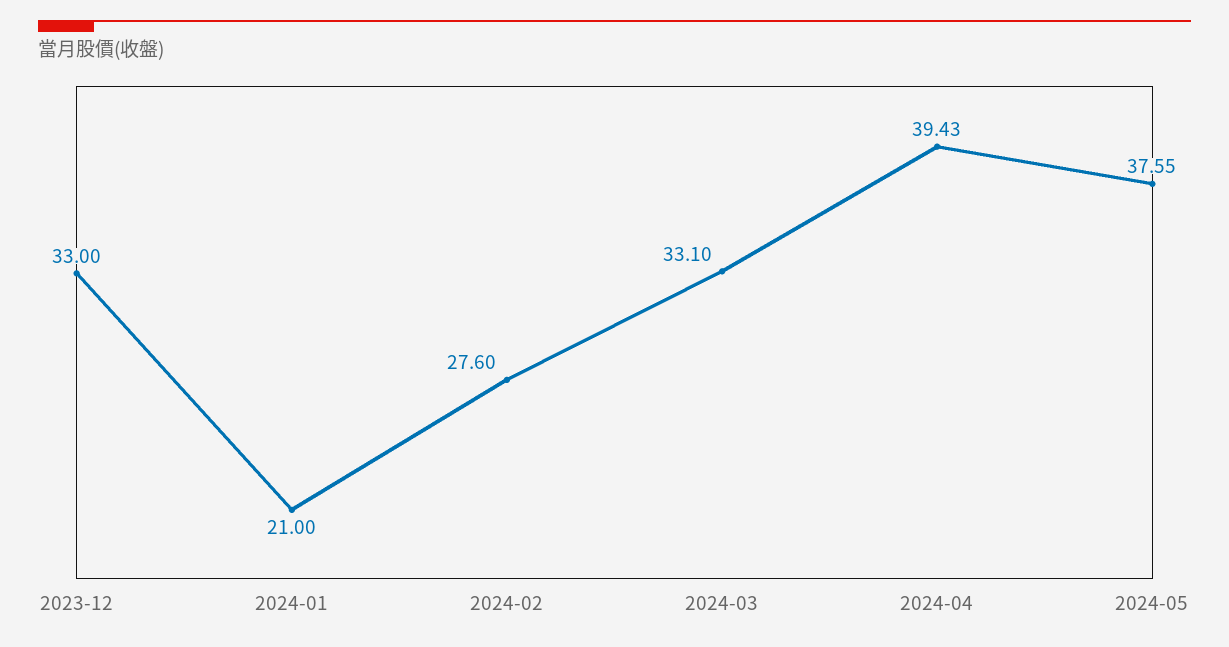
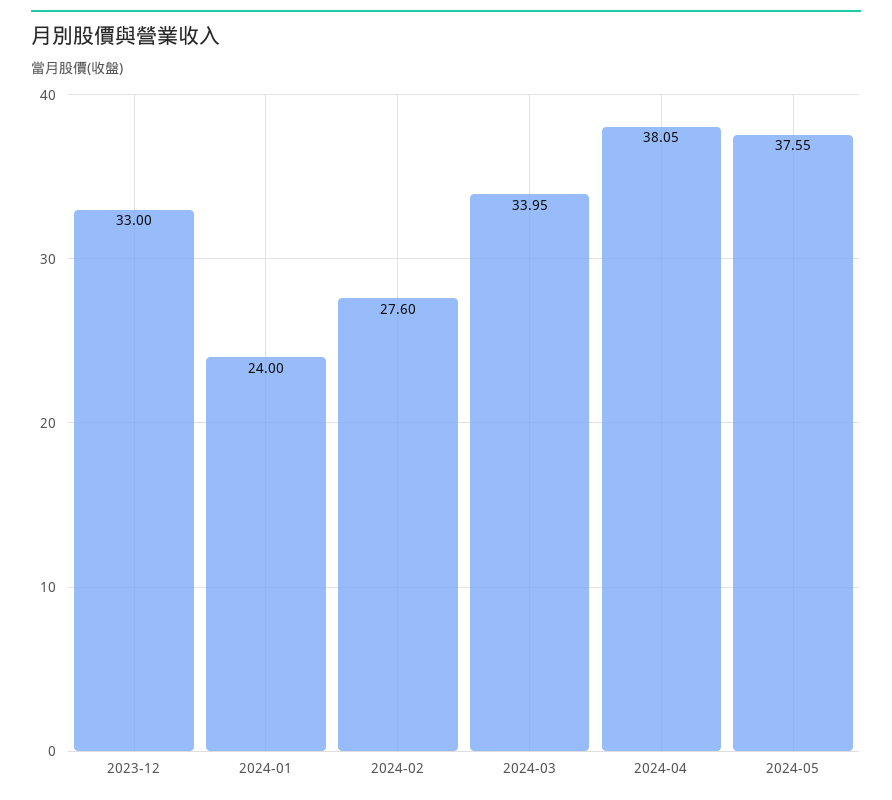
  {
    "2023-12": 33,
-   "2024-01": 21,
+   "2024-01": 24,
    "2024-02": 27.6,
-   "2024-03": 33.1,
+   "2024-03": 33.95,
-   "2024-04": 39.43,
+   "2024-04": 38.05,
    "2024-05": 37.55
  }

